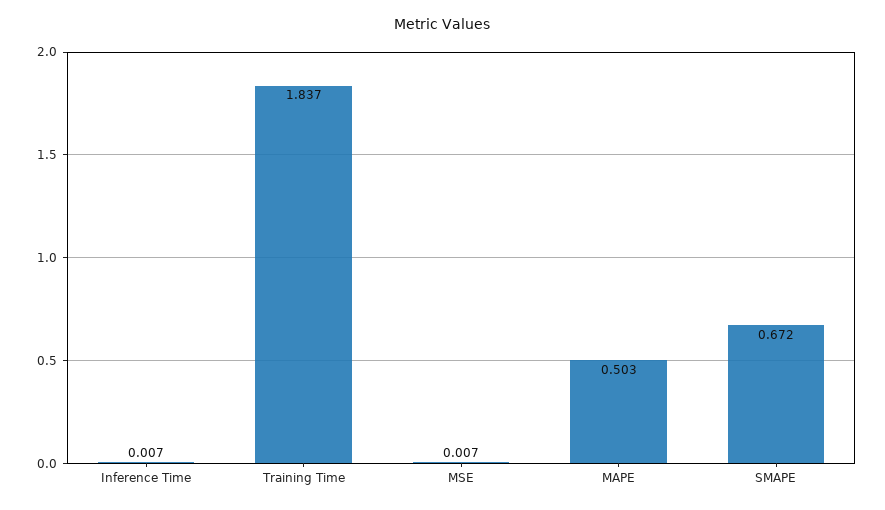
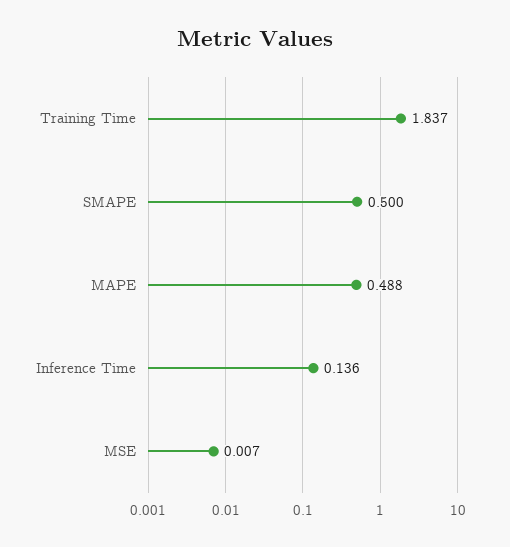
  {
-   "Inference Time": 0.007,
+   "Inference Time": 0.136,
    "Training Time": 1.837,
    "MSE": 0.007,
-   "MAPE": 0.503,
+   "MAPE": 0.488,
-   "SMAPE": 0.672
+   "SMAPE": 0.5
  }

